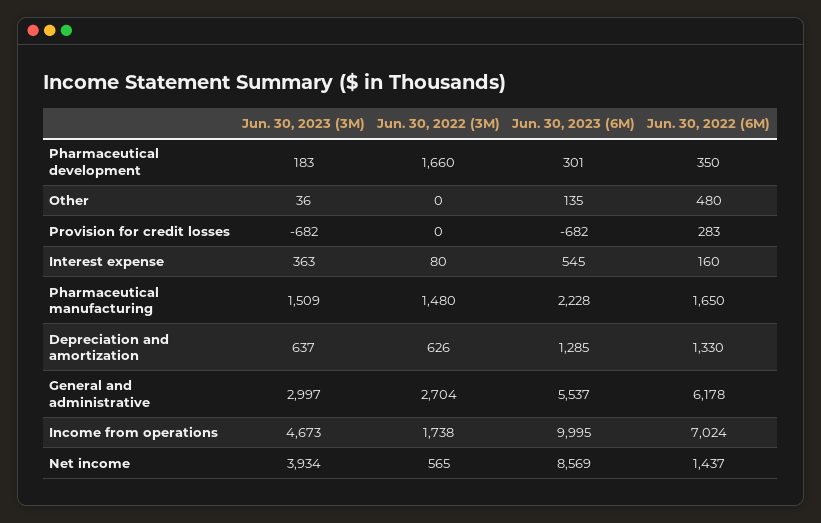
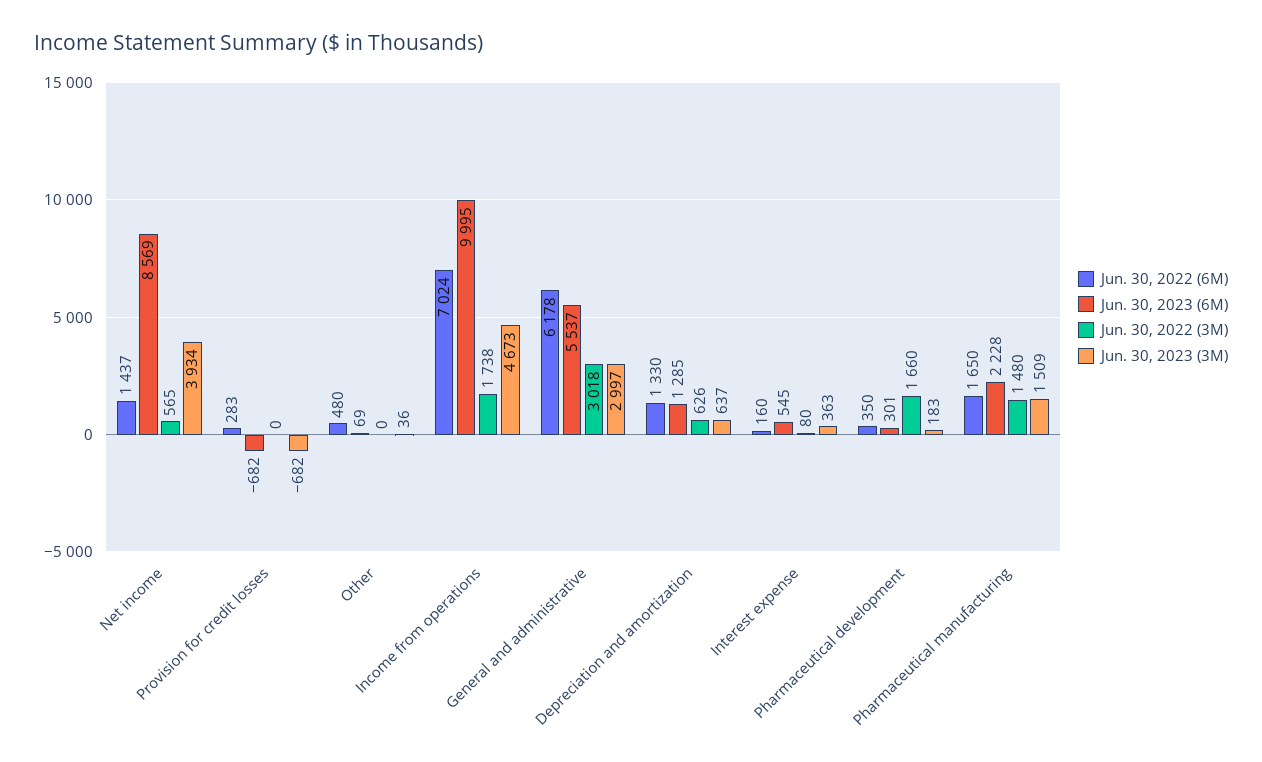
  {
    "Jun. 30, 2023 (3M)": {
      "Pharmaceutical development": 183,
      "Other": 36,
      "Provision for credit losses": -682,
      "Interest expense": 363,
      "Pharmaceutical manufacturing": 1509,
      "Depreciation and amortization": 637,
      "General and administrative": 2997,
      "Income from operations": 4673,
      "Net income": 3934
    },
    "Jun. 30, 2022 (3M)": {
      "Pharmaceutical development": 1660,
      "Other": 0,
      "Provision for credit losses": 0,
      "Interest expense": 80,
      "Pharmaceutical manufacturing": 1480,
      "Depreciation and amortization": 626,
-     "General and administrative": 2704,
+     "General and administrative": 3018,
      "Income from operations": 1738,
      "Net income": 565
    },
    "Jun. 30, 2023 (6M)": {
      "Pharmaceutical development": 301,
-     "Other": 135,
+     "Other": 69,
      "Provision for credit losses": -682,
      "Interest expense": 545,
      "Pharmaceutical manufacturing": 2228,
      "Depreciation and amortization": 1285,
      "General and administrative": 5537,
      "Income from operations": 9995,
      "Net income": 8569
    },
    "Jun. 30, 2022 (6M)": {
      "Pharmaceutical development": 350,
      "Other": 480,
      "Provision for credit losses": 283,
      "Interest expense": 160,
      "Pharmaceutical manufacturing": 1650,
      "Depreciation and amortization": 1330,
      "General and administrative": 6178,
      "Income from operations": 7024,
      "Net income": 1437
    }
  }

